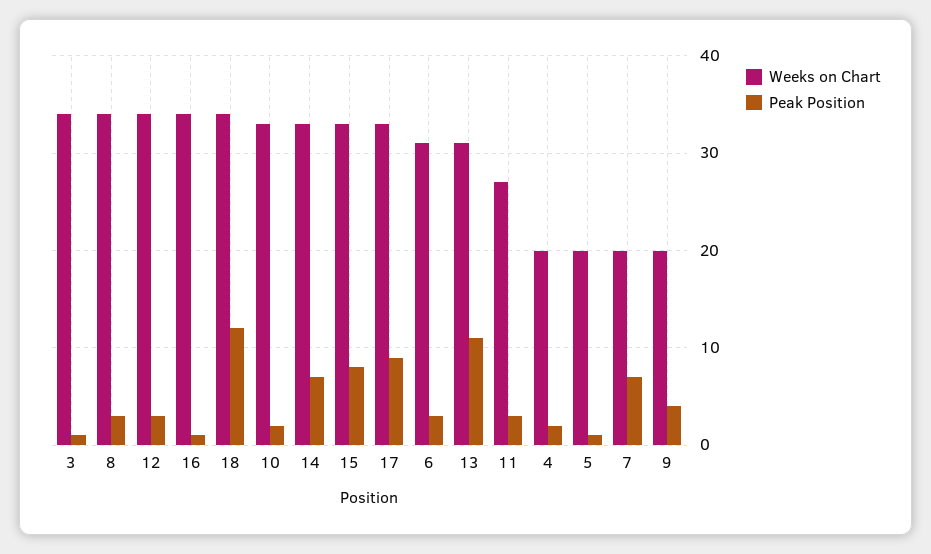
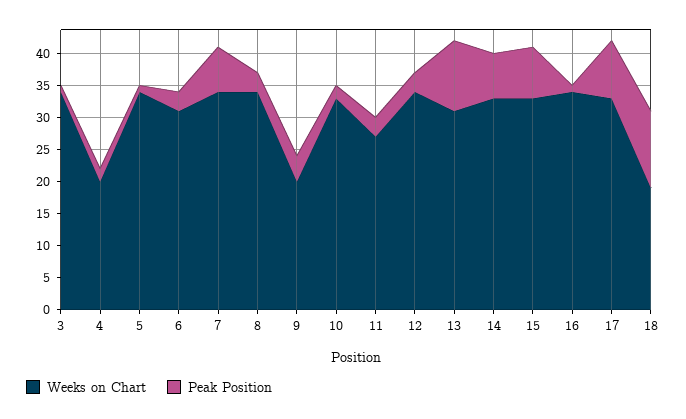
  {
    "Weeks on Chart": {
      "3": 34,
      "8": 34,
      "12": 34,
      "16": 34,
-     "18": 34,
+     "18": 20,
      "10": 33,
      "14": 33,
      "15": 33,
      "17": 33,
      "6": 31,
      "13": 31,
      "11": 27,
      "4": 20,
-     "5": 20,
+     "5": 35,
-     "7": 20,
+     "7": 35,
      "9": 20
    },
    "Peak Position": {
      "3": 1,
      "8": 3,
      "12": 3,
      "16": 1,
      "18": 12,
      "10": 2,
      "14": 7,
      "15": 8,
      "17": 9,
      "6": 3,
      "13": 11,
      "11": 3,
      "4": 2,
      "5": 1,
      "7": 7,
      "9": 4
    }
  }

